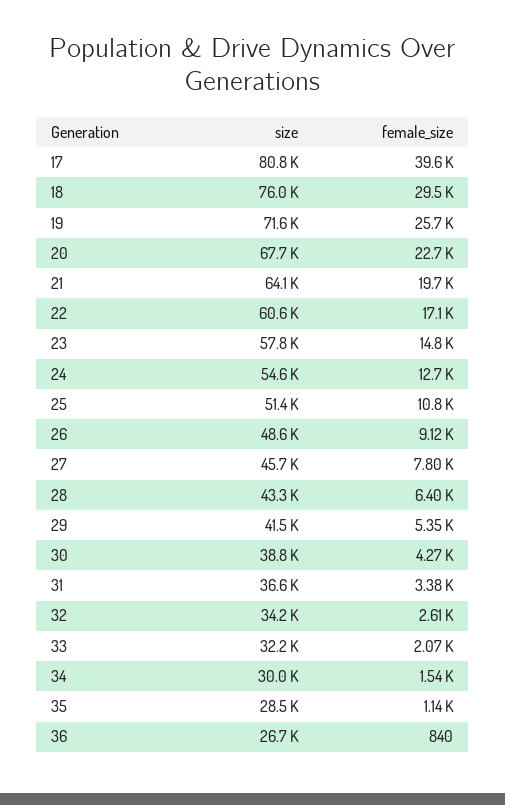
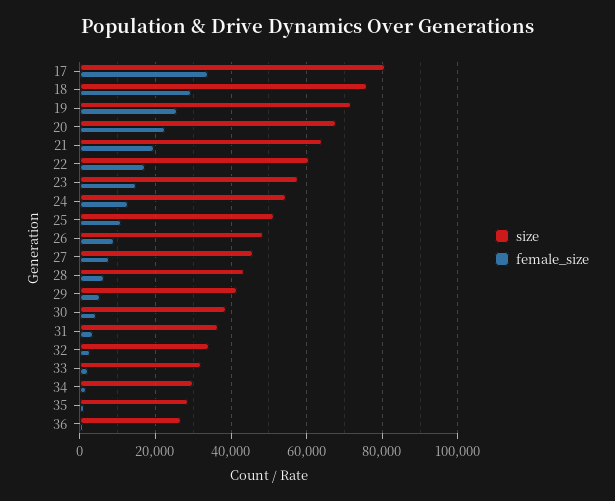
  {
    "size": {
      "17": 80800,
      "18": 76000,
      "19": 71600,
      "20": 67700,
      "21": 64100,
      "22": 60600,
      "23": 57800,
      "24": 54600,
      "25": 51400,
      "26": 48600,
      "27": 45700,
      "28": 43300,
      "29": 41500,
      "30": 38800,
      "31": 36600,
      "32": 34200,
      "33": 32200,
      "34": 30000,
      "35": 28500,
      "36": 26700
    },
    "female_size": {
-     "17": 39600,
+     "17": 34000,
      "18": 29500,
      "19": 25700,
      "20": 22700,
      "21": 19700,
      "22": 17100,
      "23": 14800,
      "24": 12700,
      "25": 10800,
      "26": 9120,
      "27": 7800,
      "28": 6400,
      "29": 5350,
      "30": 4270,
      "31": 3380,
      "32": 2610,
      "33": 2070,
      "34": 1540,
      "35": 1140,
      "36": 840
    }
  }

